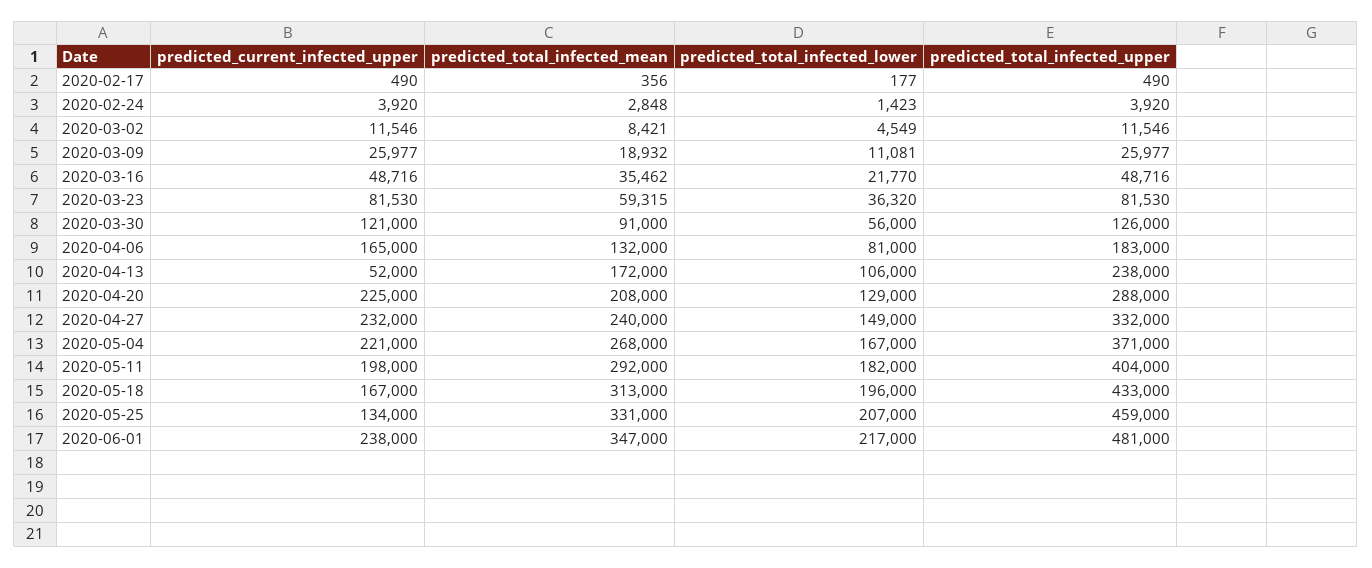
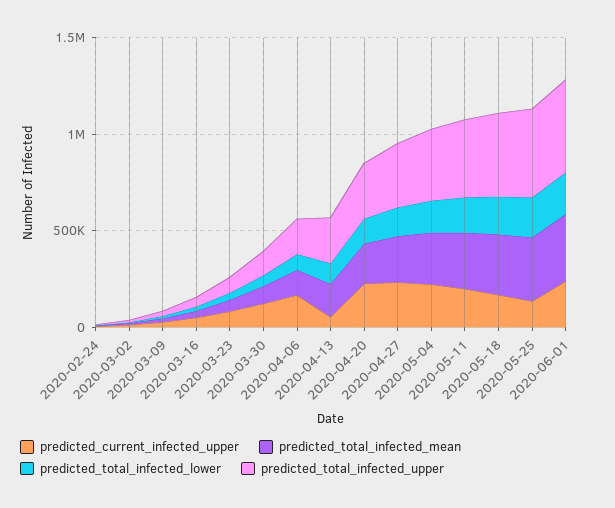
  {
    "predicted_current_infected_upper": {
-     "2020-02-17": 490,
      "2020-02-24": 3920,
      "2020-03-02": 11546,
      "2020-03-09": 25977,
      "2020-03-16": 48716,
      "2020-03-23": 81530,
      "2020-03-30": 121000,
      "2020-04-06": 165000,
      "2020-04-13": 52000,
      "2020-04-20": 225000,
      "2020-04-27": 232000,
      "2020-05-04": 221000,
      "2020-05-11": 198000,
      "2020-05-18": 167000,
      "2020-05-25": 134000,
      "2020-06-01": 238000
    },
    "predicted_total_infected_mean": {
-     "2020-02-17": 356,
      "2020-02-24": 2848,
      "2020-03-02": 8421,
      "2020-03-09": 18932,
      "2020-03-16": 35462,
      "2020-03-23": 59315,
      "2020-03-30": 91000,
      "2020-04-06": 132000,
      "2020-04-13": 172000,
      "2020-04-20": 208000,
      "2020-04-27": 240000,
      "2020-05-04": 268000,
      "2020-05-11": 292000,
      "2020-05-18": 313000,
      "2020-05-25": 331000,
      "2020-06-01": 347000
    },
    "predicted_total_infected_lower": {
-     "2020-02-17": 177,
      "2020-02-24": 1423,
      "2020-03-02": 4549,
      "2020-03-09": 11081,
      "2020-03-16": 21770,
      "2020-03-23": 36320,
      "2020-03-30": 56000,
      "2020-04-06": 81000,
      "2020-04-13": 106000,
      "2020-04-20": 129000,
      "2020-04-27": 149000,
      "2020-05-04": 167000,
      "2020-05-11": 182000,
      "2020-05-18": 196000,
      "2020-05-25": 207000,
      "2020-06-01": 217000
    },
    "predicted_total_infected_upper": {
-     "2020-02-17": 490,
      "2020-02-24": 3920,
      "2020-03-02": 11546,
      "2020-03-09": 25977,
      "2020-03-16": 48716,
      "2020-03-23": 81530,
      "2020-03-30": 126000,
      "2020-04-06": 183000,
      "2020-04-13": 238000,
      "2020-04-20": 288000,
      "2020-04-27": 332000,
      "2020-05-04": 371000,
      "2020-05-11": 404000,
      "2020-05-18": 433000,
      "2020-05-25": 459000,
      "2020-06-01": 481000
    }
  }

